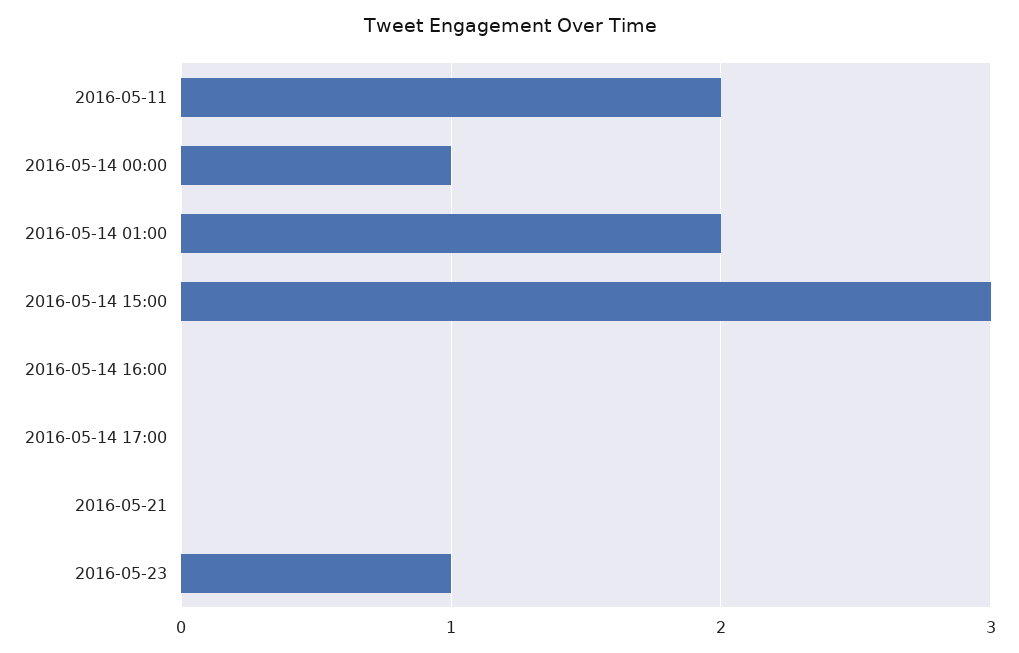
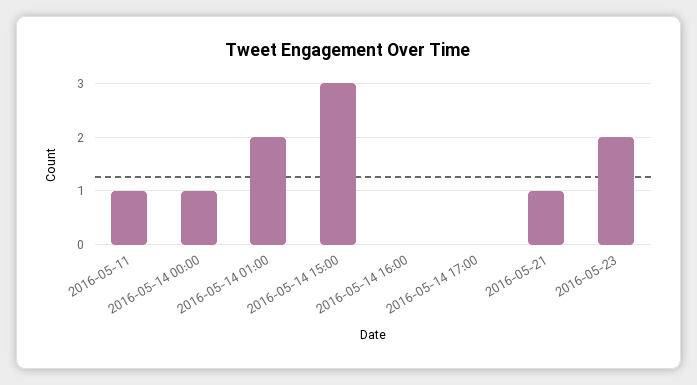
  {
-   "2016-05-11": 2,
+   "2016-05-11": 1,
    "2016-05-14 00:00": 1,
    "2016-05-14 01:00": 2,
    "2016-05-14 15:00": 3,
    "2016-05-14 16:00": 0,
    "2016-05-14 17:00": 0,
-   "2016-05-21": 0,
+   "2016-05-21": 1,
-   "2016-05-23": 1
+   "2016-05-23": 2
  }

